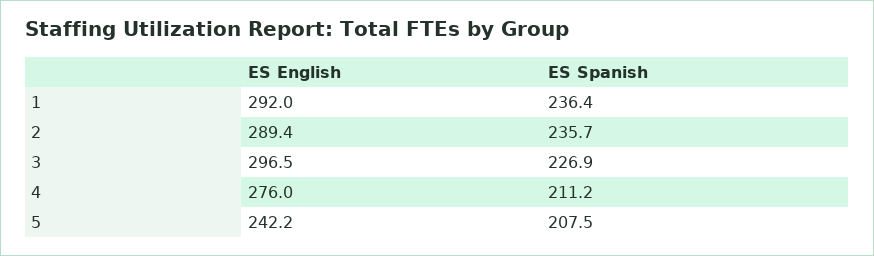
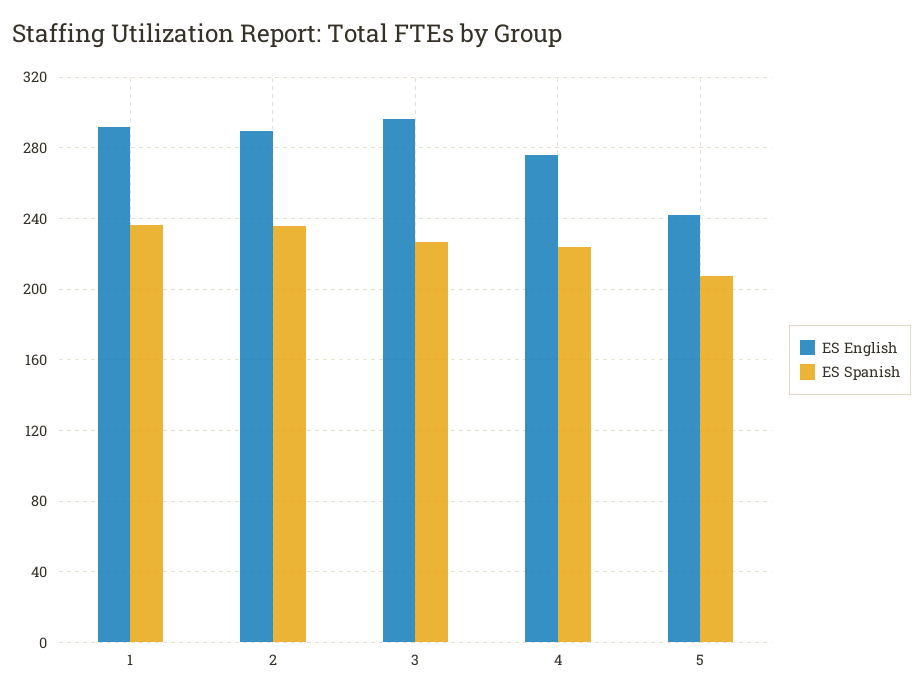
  {
    "ES English": {
      "1": 292,
      "2": 289.4,
      "3": 296.5,
      "4": 276,
      "5": 242.2
    },
    "ES Spanish": {
      "1": 236.4,
      "2": 235.7,
      "3": 226.9,
-     "4": 211.2,
+     "4": 225,
      "5": 207.5
    }
  }

